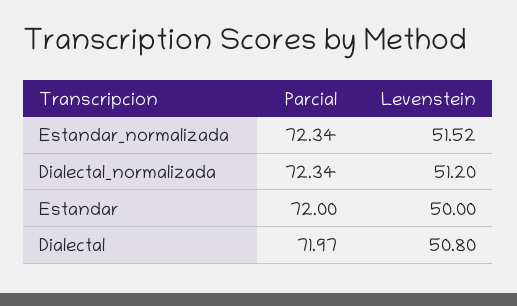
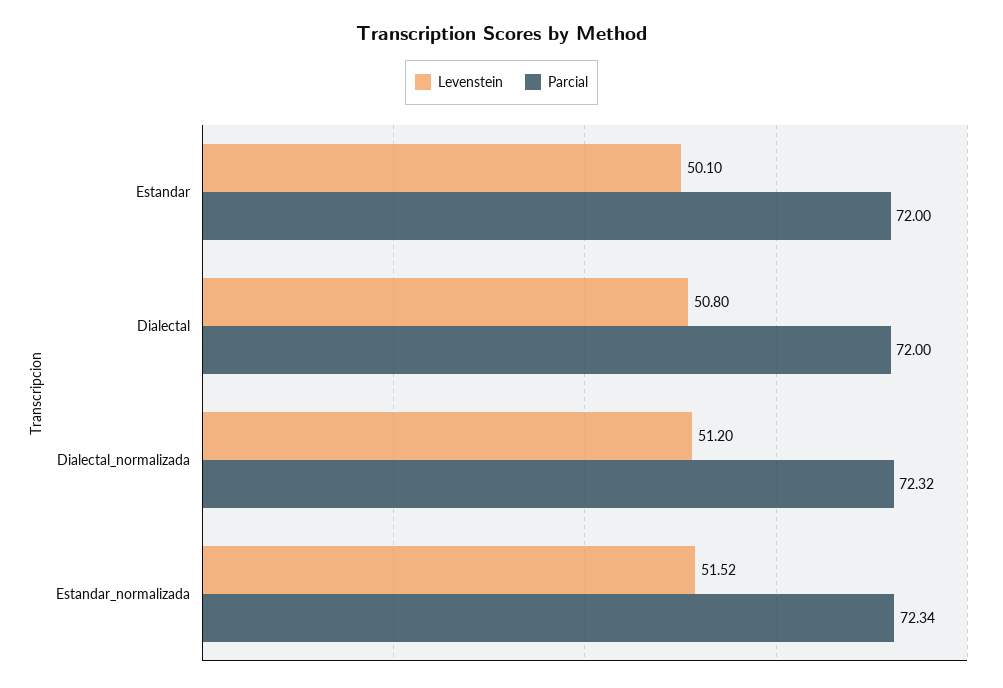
  {
    "Parcial": {
      "Estandar_normalizada": 72.34,
-     "Dialectal_normalizada": 72.34,
+     "Dialectal_normalizada": 72.32,
      "Estandar": 72,
-     "Dialectal": 71.97
+     "Dialectal": 72
    },
    "Levenstein": {
      "Estandar_normalizada": 51.52,
      "Dialectal_normalizada": 51.2,
-     "Estandar": 50,
+     "Estandar": 50.1,
      "Dialectal": 50.8
    }
  }

